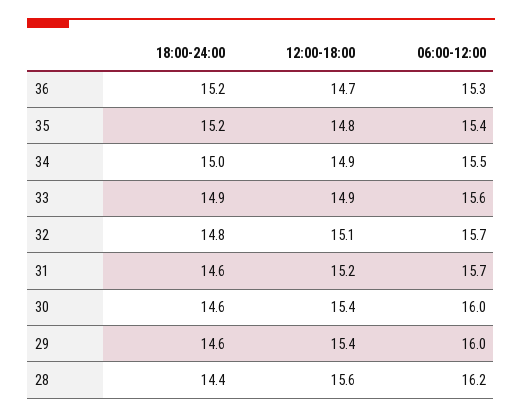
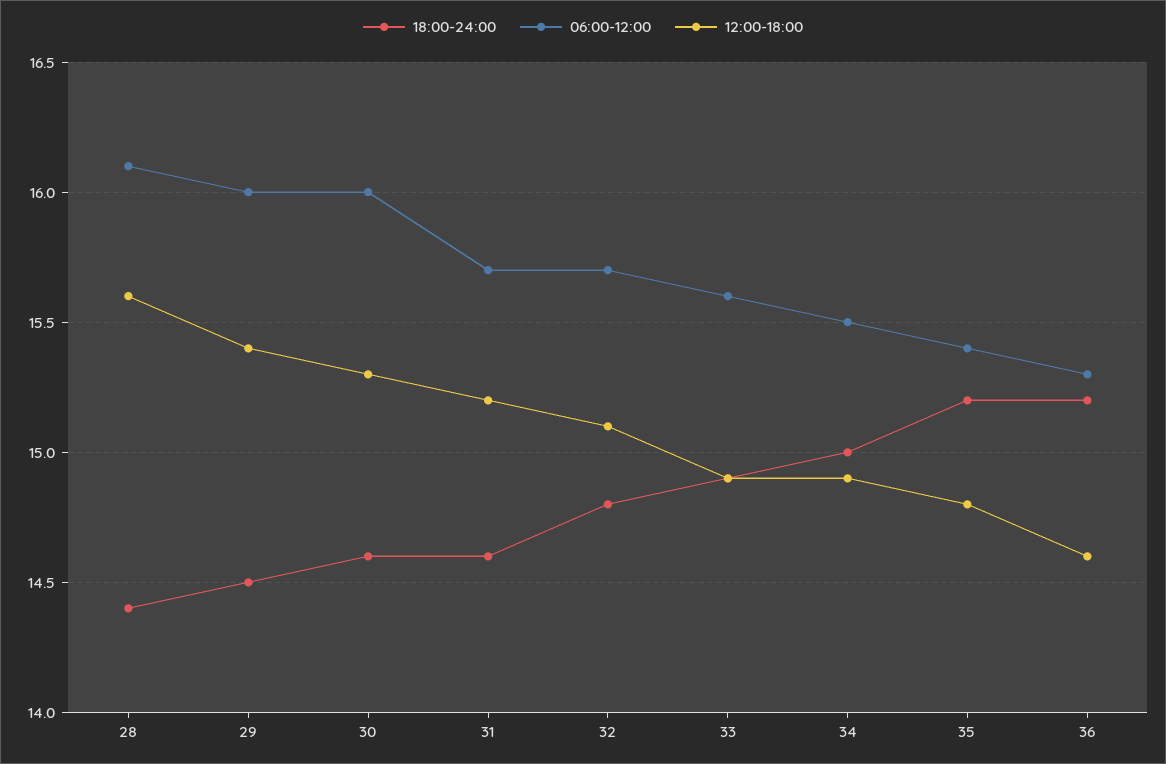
  {
    "18:00-24:00": {
      "36": 15.2,
      "35": 15.2,
      "34": 15,
      "33": 14.9,
      "32": 14.8,
      "31": 14.6,
      "30": 14.6,
-     "29": 14.6,
+     "29": 14.5,
      "28": 14.4
    },
    "12:00-18:00": {
-     "36": 14.7,
+     "36": 14.6,
      "35": 14.8,
      "34": 14.9,
      "33": 14.9,
      "32": 15.1,
      "31": 15.2,
-     "30": 15.4,
+     "30": 15.3,
      "29": 15.4,
      "28": 15.6
    },
    "06:00-12:00": {
      "36": 15.3,
      "35": 15.4,
      "34": 15.5,
      "33": 15.6,
      "32": 15.7,
      "31": 15.7,
      "30": 16,
      "29": 16,
-     "28": 16.2
+     "28": 16.1
    }
  }

